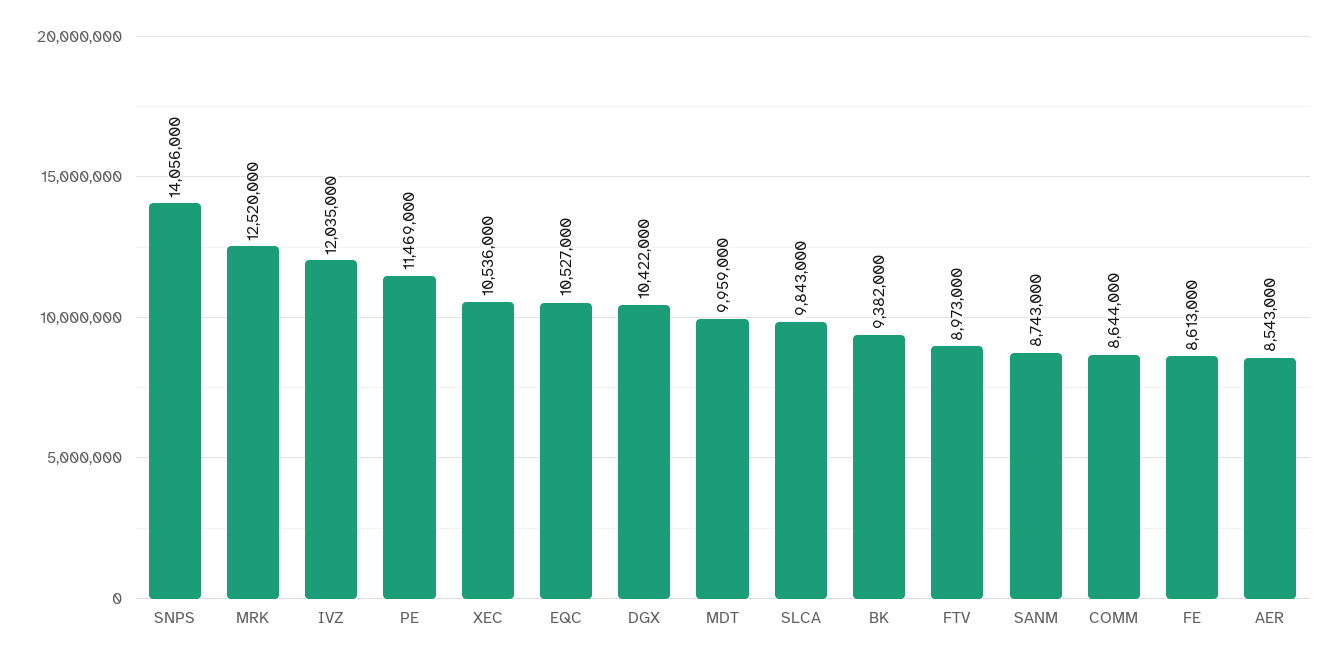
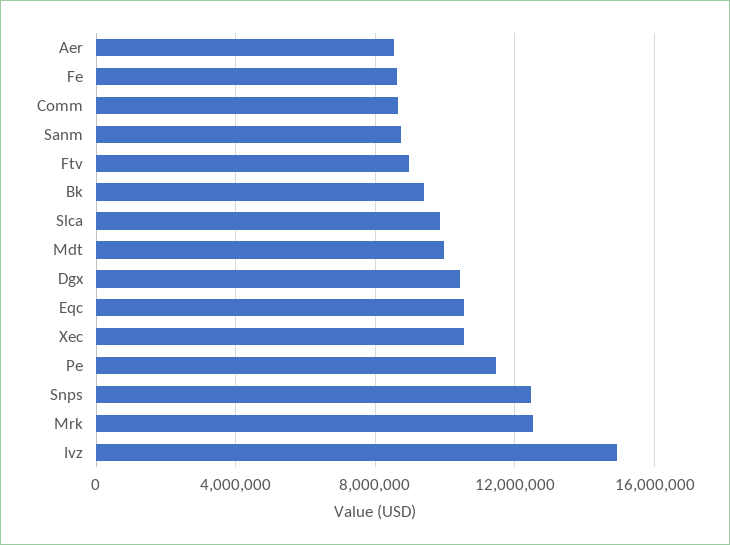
  {
-   "SNPS": 14056000,
+   "SNPS": 12500000,
    "MRK": 12520000,
-   "IVZ": 12035000,
+   "IVZ": 15000000,
    "PE": 11469000,
    "XEC": 10536000,
    "EQC": 10527000,
    "DGX": 10422000,
    "MDT": 9959000,
    "SLCA": 9843000,
    "BK": 9382000,
    "FTV": 8973000,
    "SANM": 8743000,
    "COMM": 8644000,
    "FE": 8613000,
    "AER": 8543000
  }

